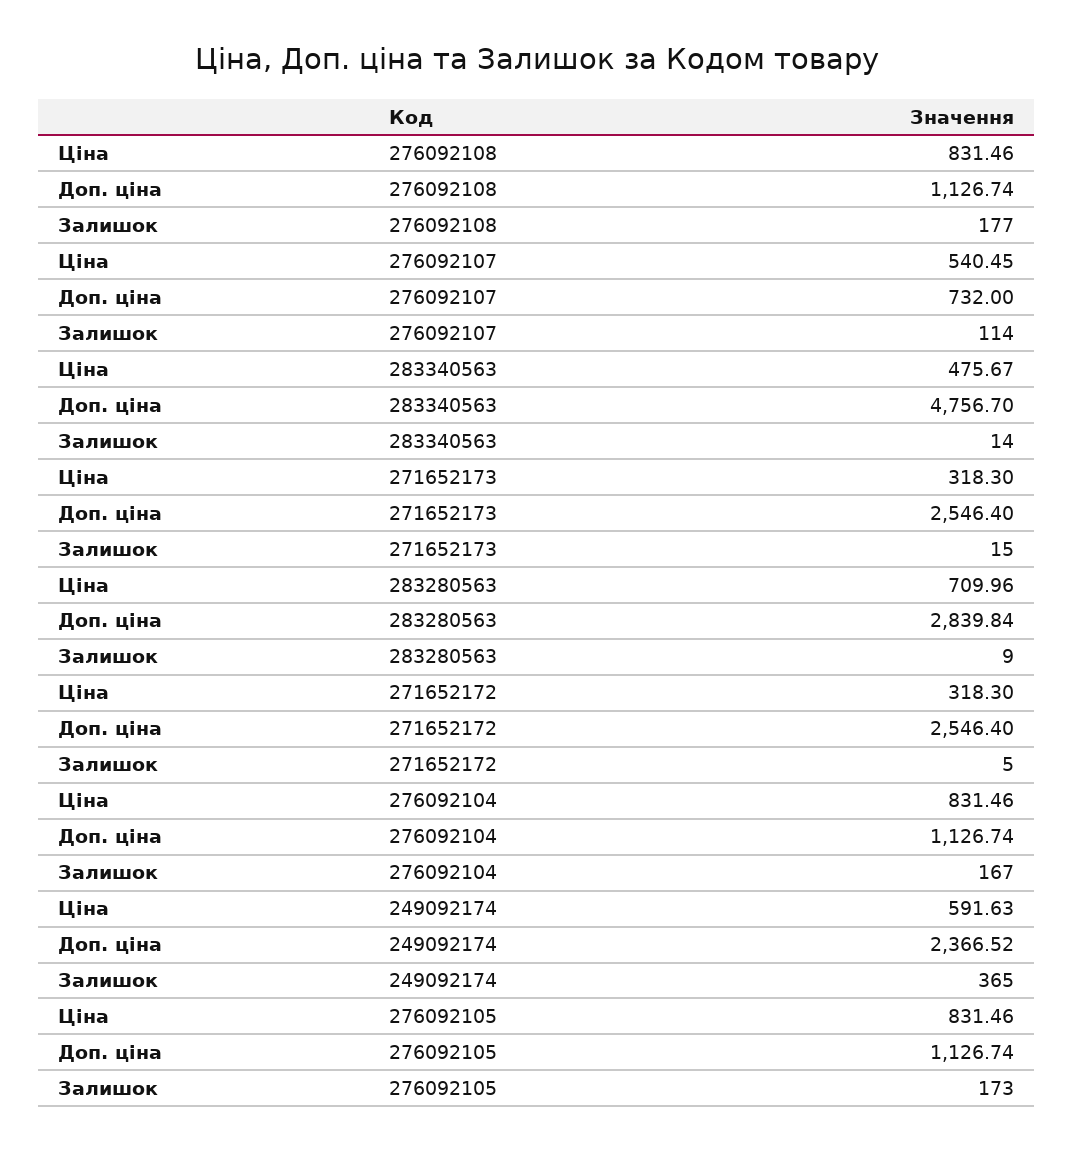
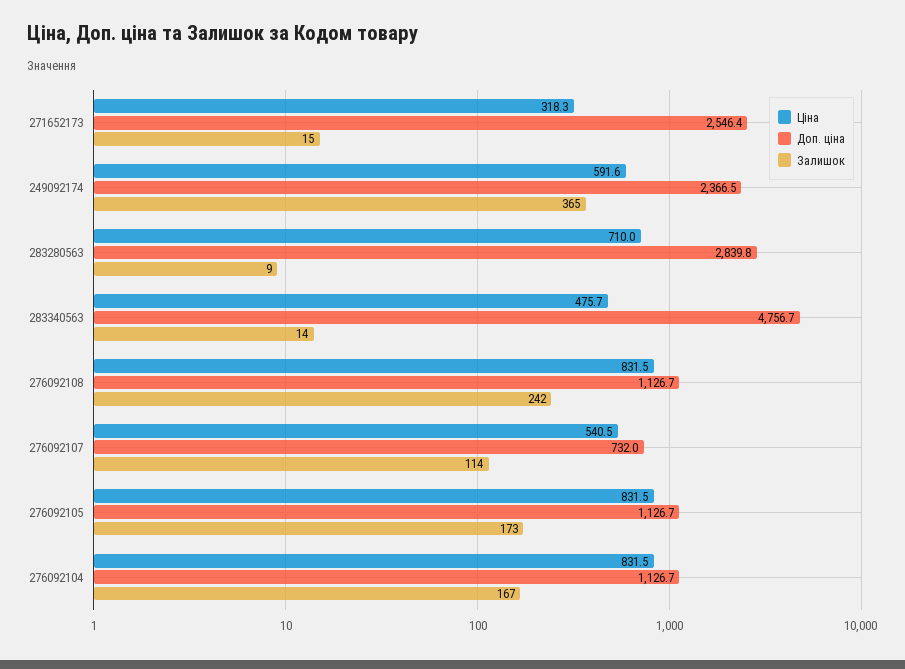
  {
    "Ціна": {
      "276092108": 831.46,
      "276092107": 540.45,
      "283340563": 475.67,
      "271652173": 318.3,
      "283280563": 709.96,
-     "271652172": 318.3,
      "276092104": 831.46,
      "249092174": 591.63,
      "276092105": 831.46
    },
    "Доп. ціна": {
      "276092108": 1126.74,
      "276092107": 732,
      "283340563": 4756.7,
      "271652173": 2546.4,
      "283280563": 2839.84,
-     "271652172": 2546.4,
      "276092104": 1126.74,
      "249092174": 2366.52,
      "276092105": 1126.74
    },
    "Залишок": {
-     "276092108": 177,
+     "276092108": 242,
      "276092107": 114,
      "283340563": 14,
      "271652173": 15,
      "283280563": 9,
-     "271652172": 5,
      "276092104": 167,
      "249092174": 365,
      "276092105": 173
    }
  }

